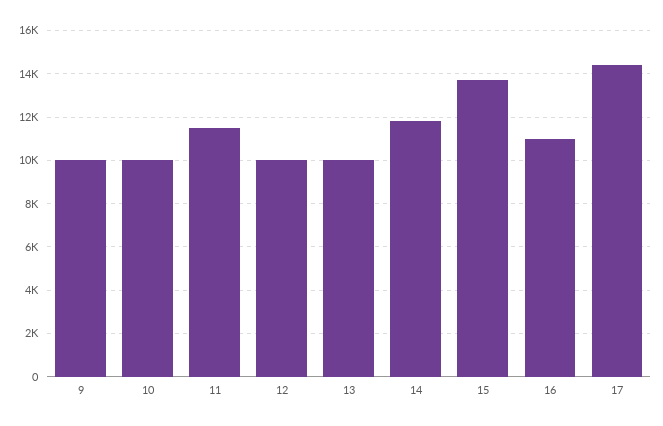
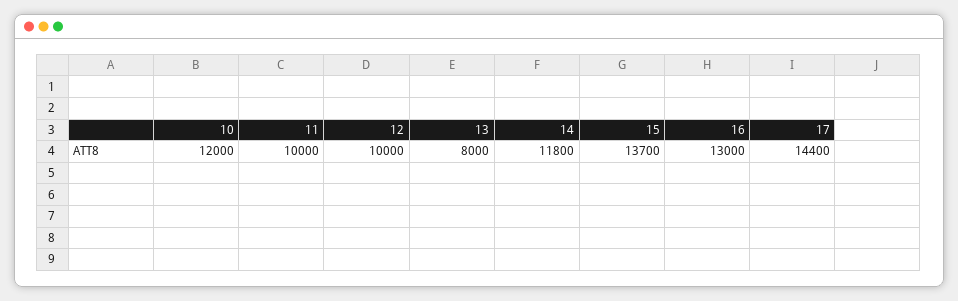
  {
-   "9": 10000,
-   "10": 10000,
+   "10": 12000,
-   "11": 11500,
+   "11": 10000,
    "12": 10000,
-   "13": 10000,
+   "13": 8000,
    "14": 11800,
    "15": 13700,
-   "16": 11000,
+   "16": 13000,
    "17": 14400
  }

